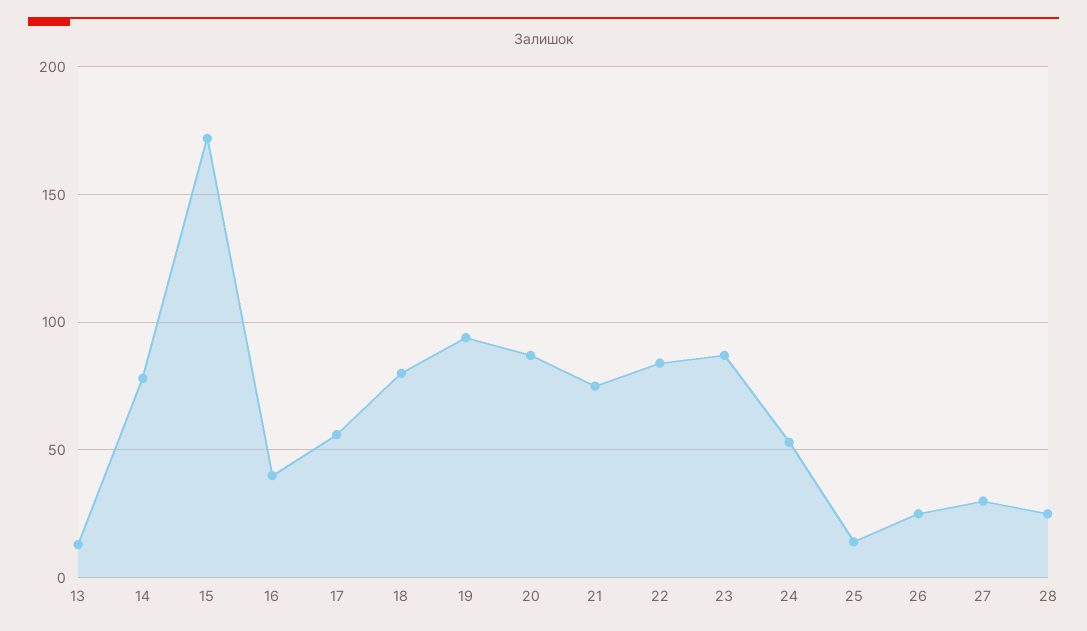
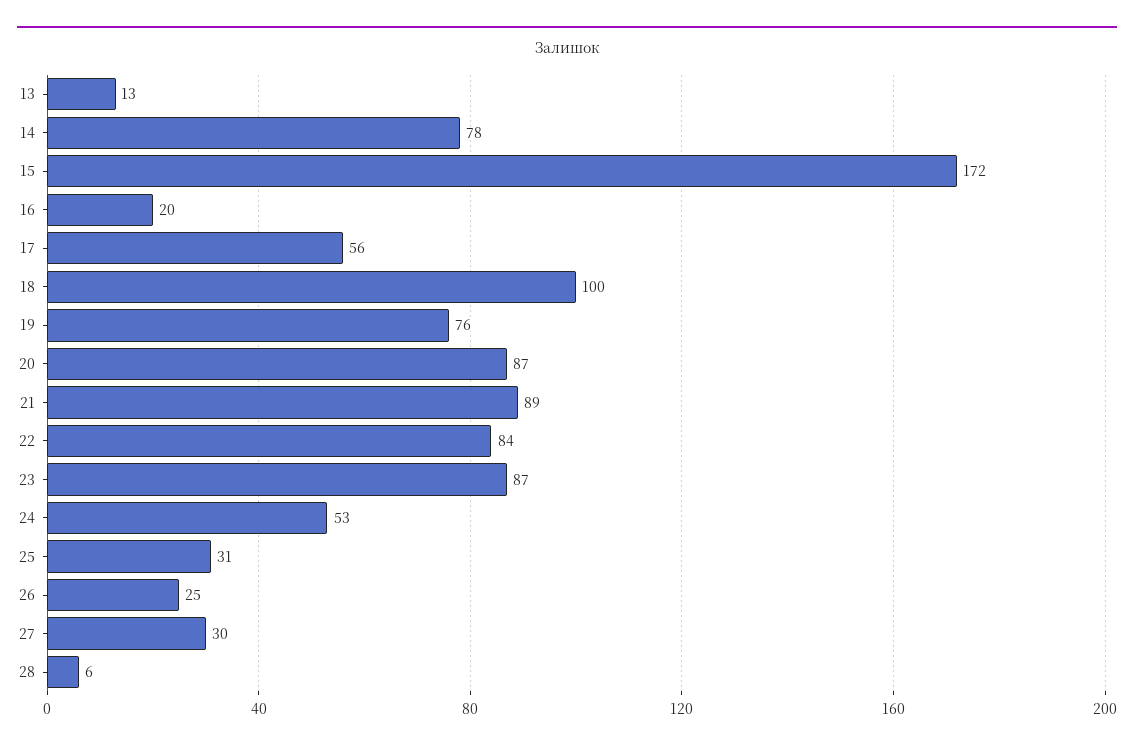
  {
    "13": 13,
    "14": 78,
    "15": 172,
-   "16": 40,
+   "16": 20,
    "17": 56,
-   "18": 80,
+   "18": 100,
-   "19": 95,
+   "19": 76,
    "20": 87,
-   "21": 75,
+   "21": 89,
    "22": 84,
    "23": 87,
    "24": 53,
-   "25": 15,
+   "25": 31,
    "26": 25,
    "27": 30,
-   "28": 25
+   "28": 6
  }

